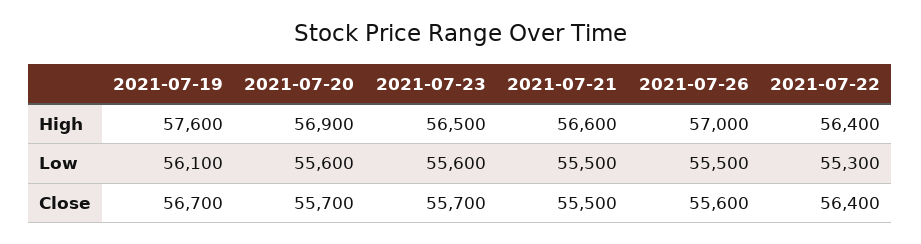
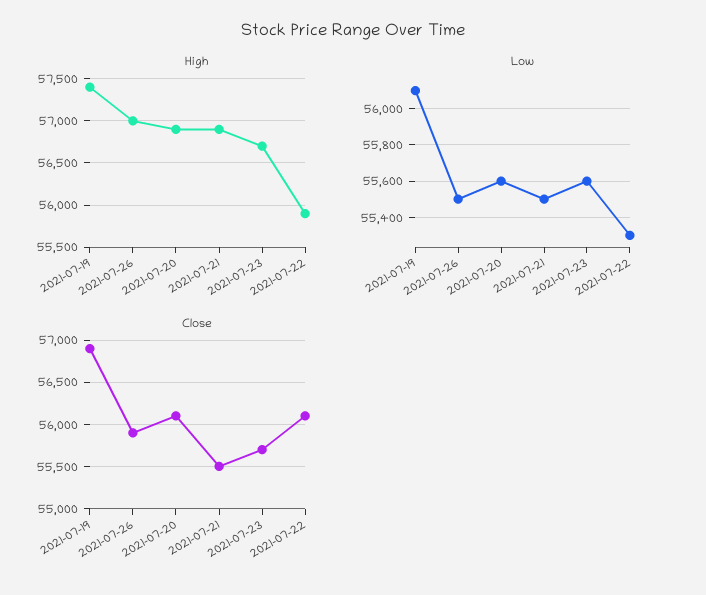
  {
    "High": {
-     "2021-07-19": 57600,
+     "2021-07-19": 57400,
      "2021-07-20": 56900,
-     "2021-07-23": 56500,
+     "2021-07-23": 56700,
-     "2021-07-21": 56600,
+     "2021-07-21": 56900,
      "2021-07-26": 57000,
-     "2021-07-22": 56400
+     "2021-07-22": 55900
    },
    "Low": {
      "2021-07-19": 56100,
      "2021-07-20": 55600,
      "2021-07-23": 55600,
      "2021-07-21": 55500,
      "2021-07-26": 55500,
      "2021-07-22": 55300
    },
    "Close": {
-     "2021-07-19": 56700,
+     "2021-07-19": 56900,
-     "2021-07-20": 55700,
+     "2021-07-20": 56100,
      "2021-07-23": 55700,
      "2021-07-21": 55500,
-     "2021-07-26": 55600,
+     "2021-07-26": 55900,
-     "2021-07-22": 56400
+     "2021-07-22": 56100
    }
  }

